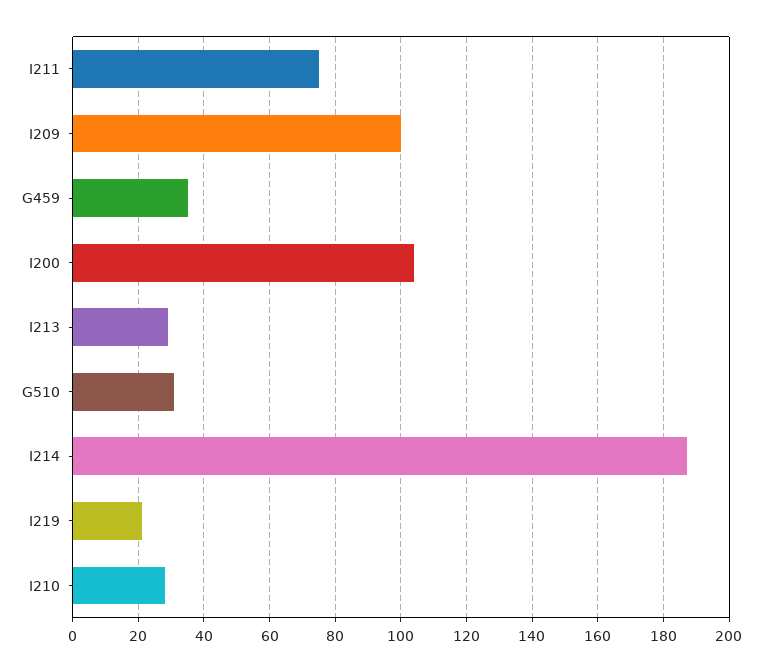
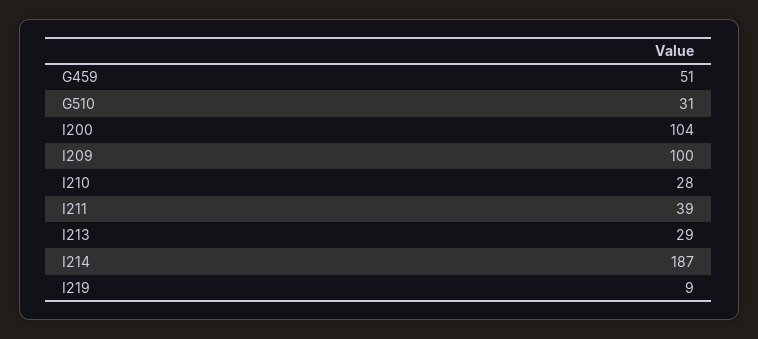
  {
-   "I211": 75,
+   "I211": 39,
    "I209": 100,
-   "G459": 35,
+   "G459": 51,
    "I200": 104,
    "I213": 29,
    "G510": 31,
    "I214": 187,
-   "I219": 20,
+   "I219": 9,
    "I210": 28
  }

